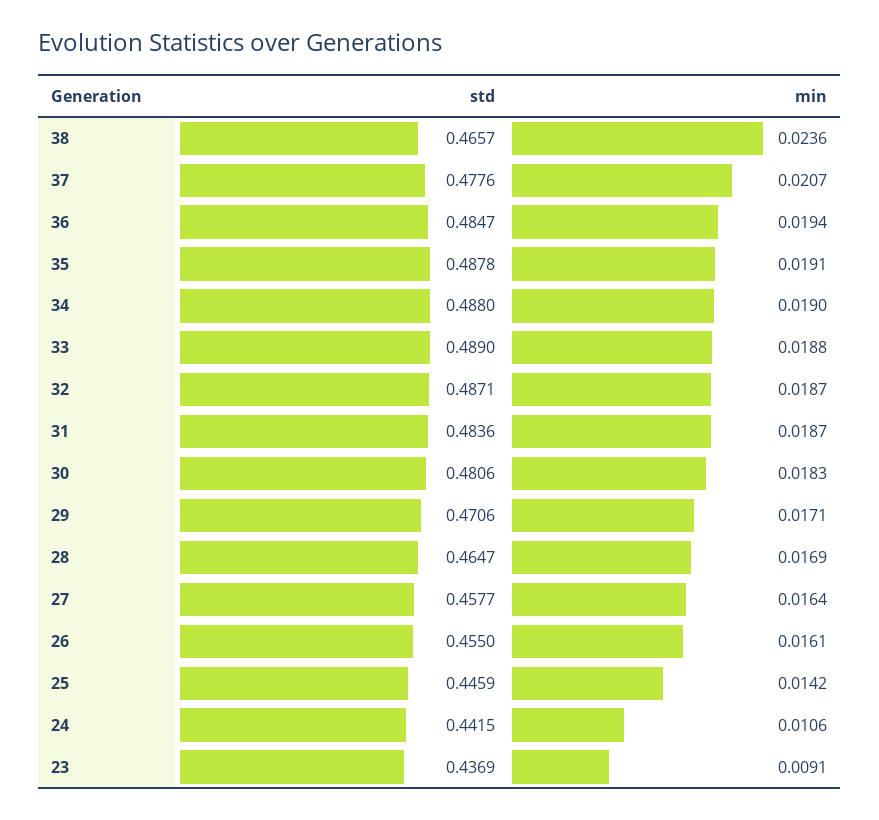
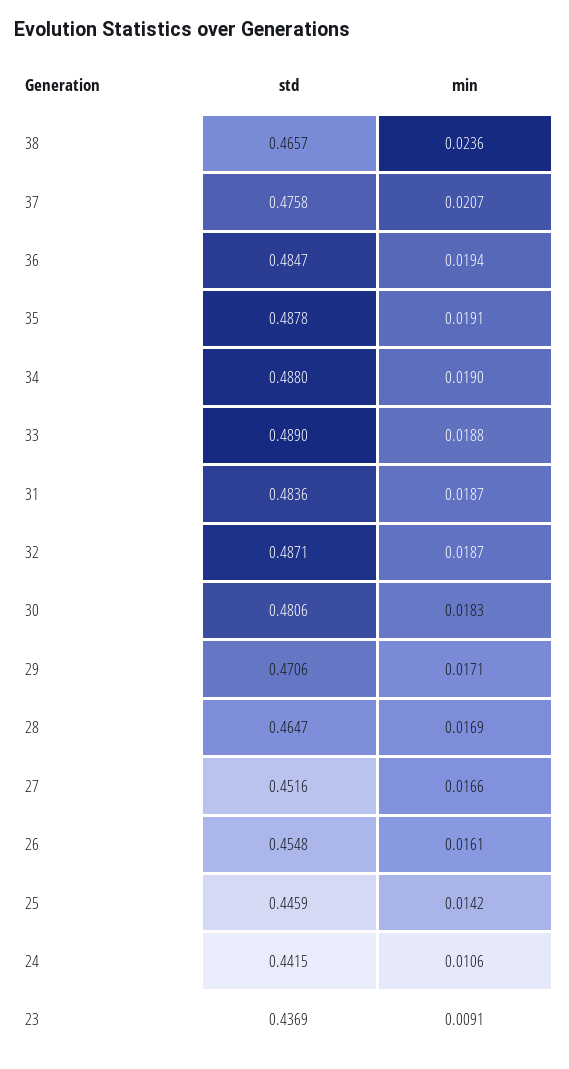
  {
    "std": {
      "38": 0.4657,
-     "37": 0.4776,
+     "37": 0.4758,
      "36": 0.4847,
      "35": 0.4878,
      "34": 0.488,
      "33": 0.489,
      "32": 0.4871,
      "31": 0.4836,
      "30": 0.4806,
      "29": 0.4706,
      "28": 0.4647,
-     "27": 0.4577,
+     "27": 0.4516,
-     "26": 0.455,
+     "26": 0.4548,
      "25": 0.4459,
      "24": 0.4415,
      "23": 0.4369
    },
    "min": {
      "38": 0.0236,
      "37": 0.0207,
      "36": 0.0194,
      "35": 0.0191,
      "34": 0.019,
      "33": 0.0188,
      "32": 0.0187,
      "31": 0.0187,
      "30": 0.0183,
      "29": 0.0171,
      "28": 0.0169,
-     "27": 0.0164,
+     "27": 0.0166,
      "26": 0.0161,
      "25": 0.0142,
      "24": 0.0106,
      "23": 0.0091
    }
  }

